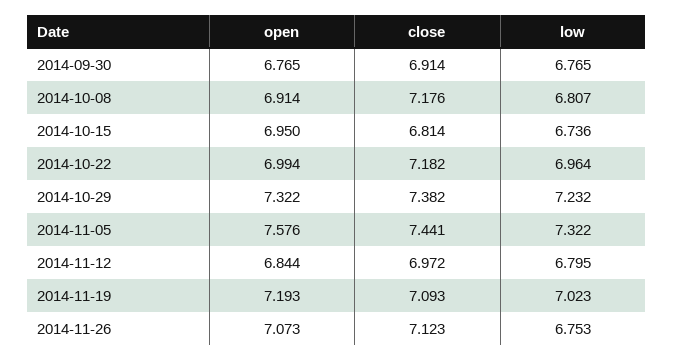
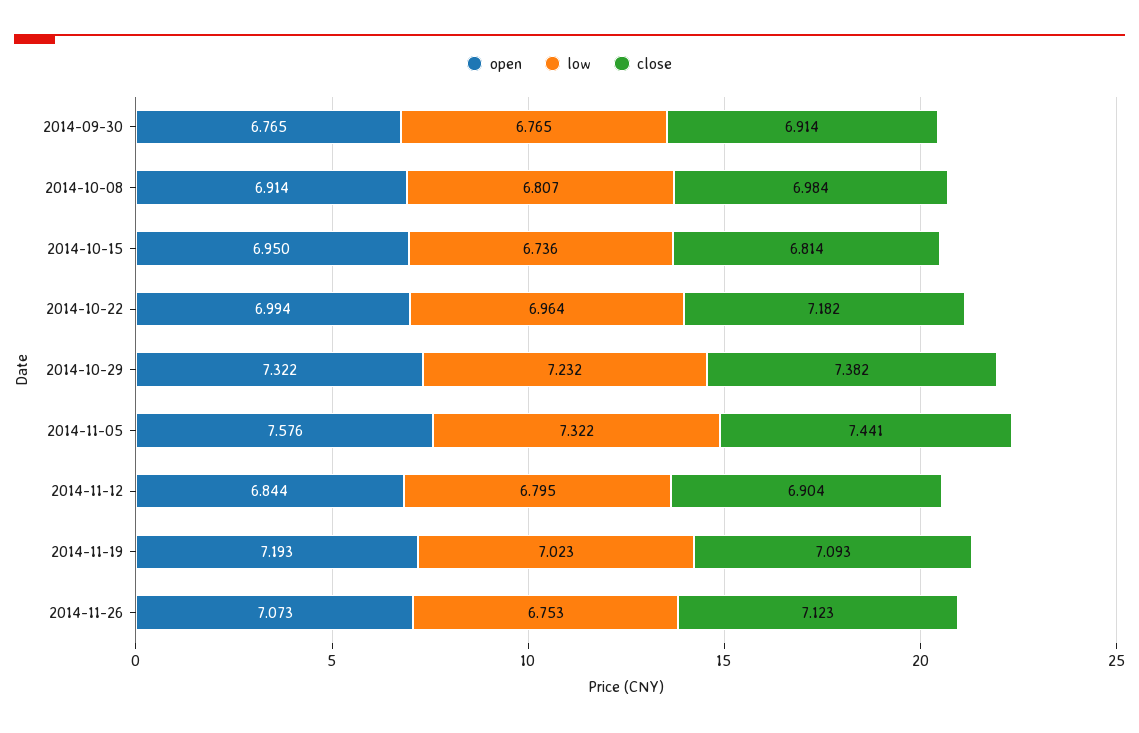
  {
    "open": {
      "2014-09-30": 6.765,
      "2014-10-08": 6.914,
      "2014-10-15": 6.95,
      "2014-10-22": 6.994,
      "2014-10-29": 7.322,
      "2014-11-05": 7.576,
      "2014-11-12": 6.844,
      "2014-11-19": 7.193,
      "2014-11-26": 7.073
    },
    "close": {
      "2014-09-30": 6.914,
-     "2014-10-08": 7.176,
+     "2014-10-08": 6.984,
      "2014-10-15": 6.814,
      "2014-10-22": 7.182,
      "2014-10-29": 7.382,
      "2014-11-05": 7.441,
-     "2014-11-12": 6.972,
+     "2014-11-12": 6.904,
      "2014-11-19": 7.093,
      "2014-11-26": 7.123
    },
    "low": {
      "2014-09-30": 6.765,
      "2014-10-08": 6.807,
      "2014-10-15": 6.736,
      "2014-10-22": 6.964,
      "2014-10-29": 7.232,
      "2014-11-05": 7.322,
      "2014-11-12": 6.795,
      "2014-11-19": 7.023,
      "2014-11-26": 6.753
    }
  }

